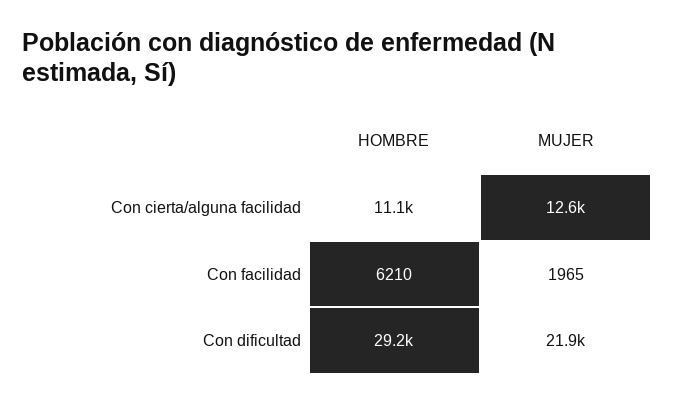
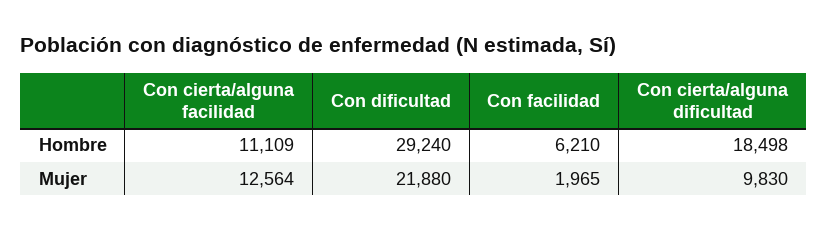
  {
    "HOMBRE": {
      "Con cierta/alguna facilidad": 11109,
      "Con facilidad": 6210,
-     "Con dificultad": 29240
+     "Con dificultad": 29240,
+     "Con cierta/alguna dificultad": 18498
    },
    "MUJER": {
      "Con cierta/alguna facilidad": 12564,
      "Con facilidad": 1965,
-     "Con dificultad": 21880
+     "Con dificultad": 21880,
+     "Con cierta/alguna dificultad": 9830
    }
  }

